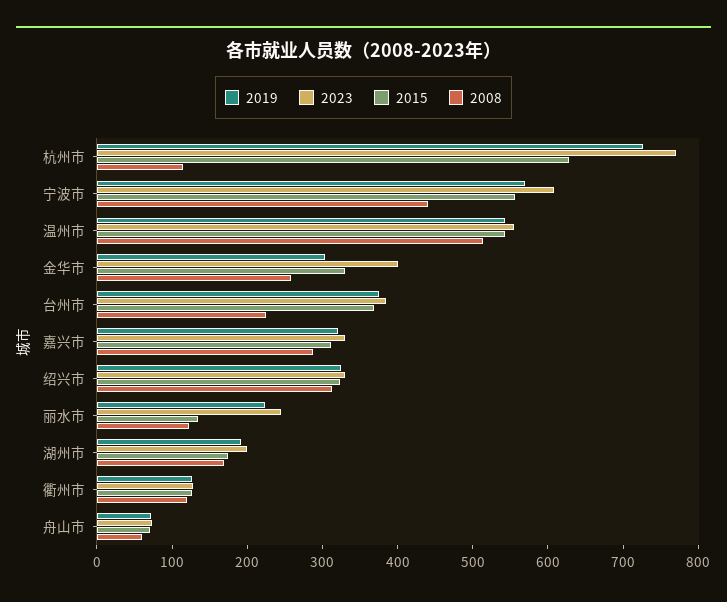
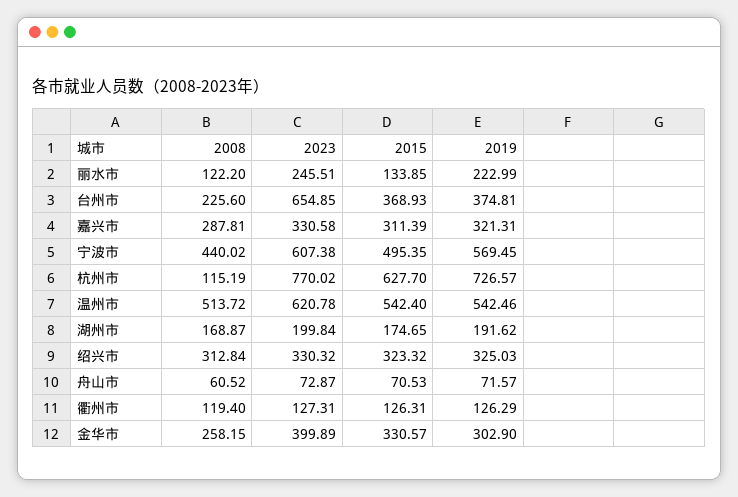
  {
    "2019": {
      "杭州市": 726.57,
      "宁波市": 569.45,
      "温州市": 542.46,
      "金华市": 302.9,
      "台州市": 374.81,
      "嘉兴市": 321.31,
      "绍兴市": 325.03,
      "丽水市": 222.99,
      "湖州市": 191.62,
      "衢州市": 126.29,
      "舟山市": 71.57
    },
    "2023": {
      "杭州市": 770.02,
      "宁波市": 607.38,
-     "温州市": 560,
+     "温州市": 620.78,
      "金华市": 399.89,
-     "台州市": 380,
+     "台州市": 654.85,
      "嘉兴市": 330.58,
      "绍兴市": 330.32,
      "丽水市": 245.51,
      "湖州市": 199.84,
      "衢州市": 127.31,
      "舟山市": 72.87
    },
    "2015": {
      "杭州市": 627.7,
-     "宁波市": 560,
+     "宁波市": 495.35,
      "温州市": 542.4,
      "金华市": 330.57,
      "台州市": 368.93,
      "嘉兴市": 311.39,
      "绍兴市": 323.32,
      "丽水市": 133.85,
      "湖州市": 174.65,
      "衢州市": 126.31,
      "舟山市": 70.53
    },
    "2008": {
      "杭州市": 115.19,
      "宁波市": 440.02,
      "温州市": 513.72,
      "金华市": 258.15,
      "台州市": 225.6,
      "嘉兴市": 287.81,
      "绍兴市": 312.84,
      "丽水市": 122.2,
      "湖州市": 168.87,
      "衢州市": 119.4,
      "舟山市": 60.52
    }
  }

